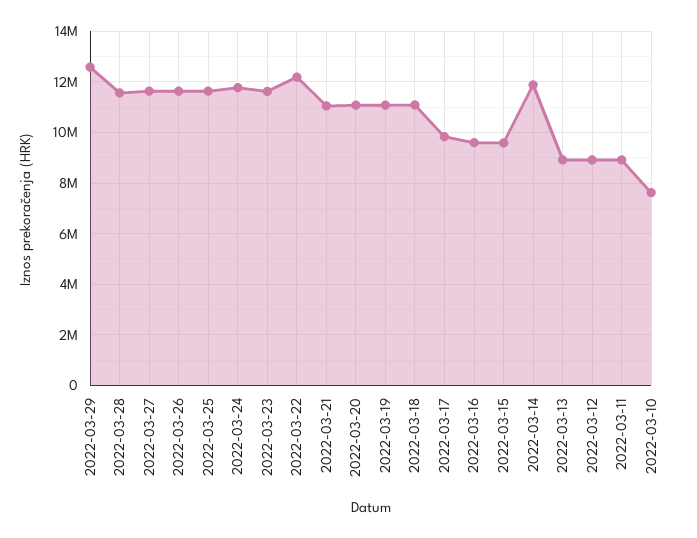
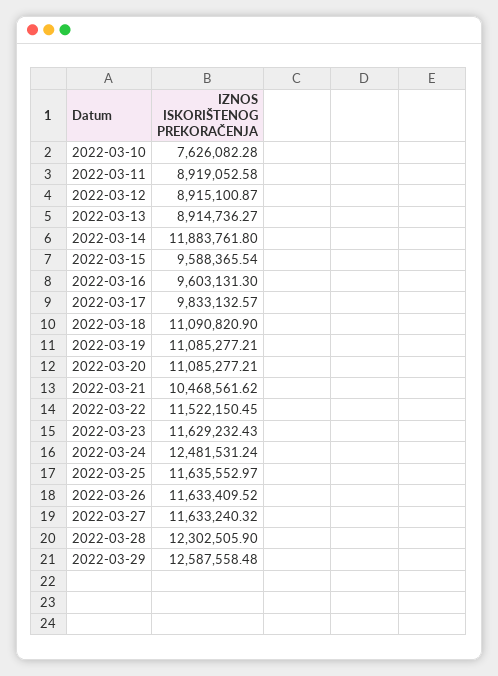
  {
    "2022-03-29": 12587558.48,
-   "2022-03-28": 11500000,
+   "2022-03-28": 12302505.9,
    "2022-03-27": 11633240.32,
    "2022-03-26": 11633409.52,
    "2022-03-25": 11635552.97,
-   "2022-03-24": 11750000,
+   "2022-03-24": 12481531.24,
    "2022-03-23": 11629232.43,
-   "2022-03-22": 12250000,
+   "2022-03-22": 11522150.45,
-   "2022-03-21": 11000000,
+   "2022-03-21": 10468561.62,
    "2022-03-20": 11085277.21,
    "2022-03-19": 11085277.21,
    "2022-03-18": 11090820.9,
    "2022-03-17": 9833132.57,
    "2022-03-16": 9603131.3,
    "2022-03-15": 9588365.54,
    "2022-03-14": 11883761.8,
    "2022-03-13": 8914736.27,
    "2022-03-12": 8915100.87,
    "2022-03-11": 8919052.58,
    "2022-03-10": 7626082.28
  }

